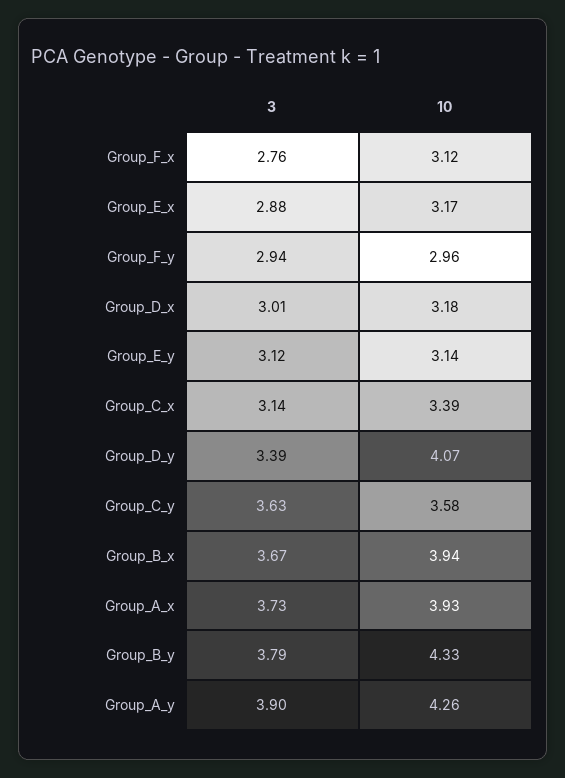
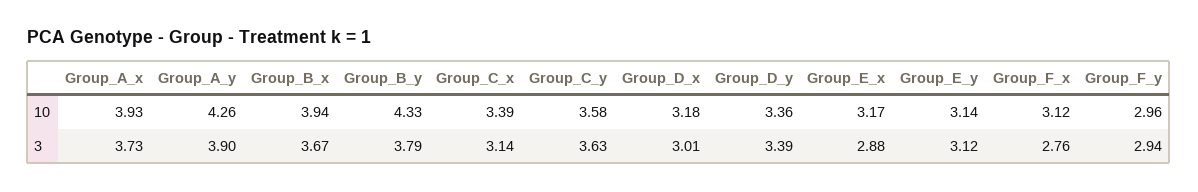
  {
    "3": {
      "Group_F_x": 2.76,
      "Group_E_x": 2.88,
      "Group_F_y": 2.94,
      "Group_D_x": 3.01,
      "Group_E_y": 3.12,
      "Group_C_x": 3.14,
      "Group_D_y": 3.39,
      "Group_C_y": 3.63,
      "Group_B_x": 3.67,
      "Group_A_x": 3.73,
      "Group_B_y": 3.79,
      "Group_A_y": 3.9
    },
    "10": {
      "Group_F_x": 3.12,
      "Group_E_x": 3.17,
      "Group_F_y": 2.96,
      "Group_D_x": 3.18,
      "Group_E_y": 3.14,
      "Group_C_x": 3.39,
-     "Group_D_y": 4.07,
+     "Group_D_y": 3.36,
      "Group_C_y": 3.58,
      "Group_B_x": 3.94,
      "Group_A_x": 3.93,
      "Group_B_y": 4.33,
      "Group_A_y": 4.26
    }
  }

